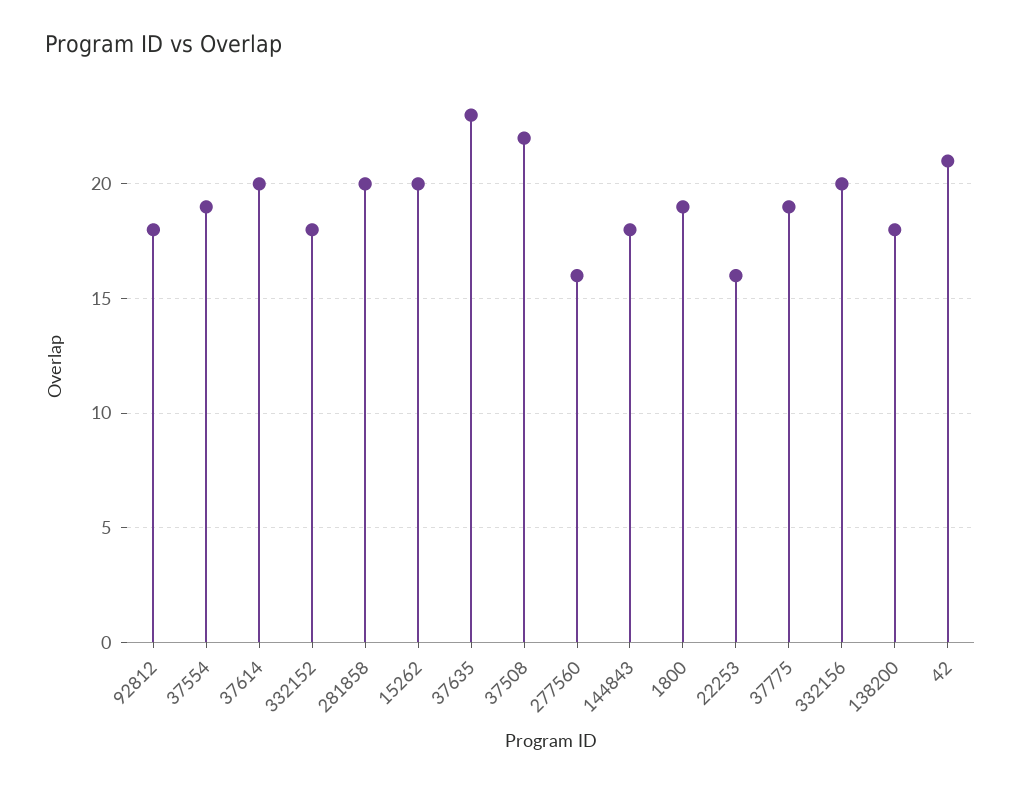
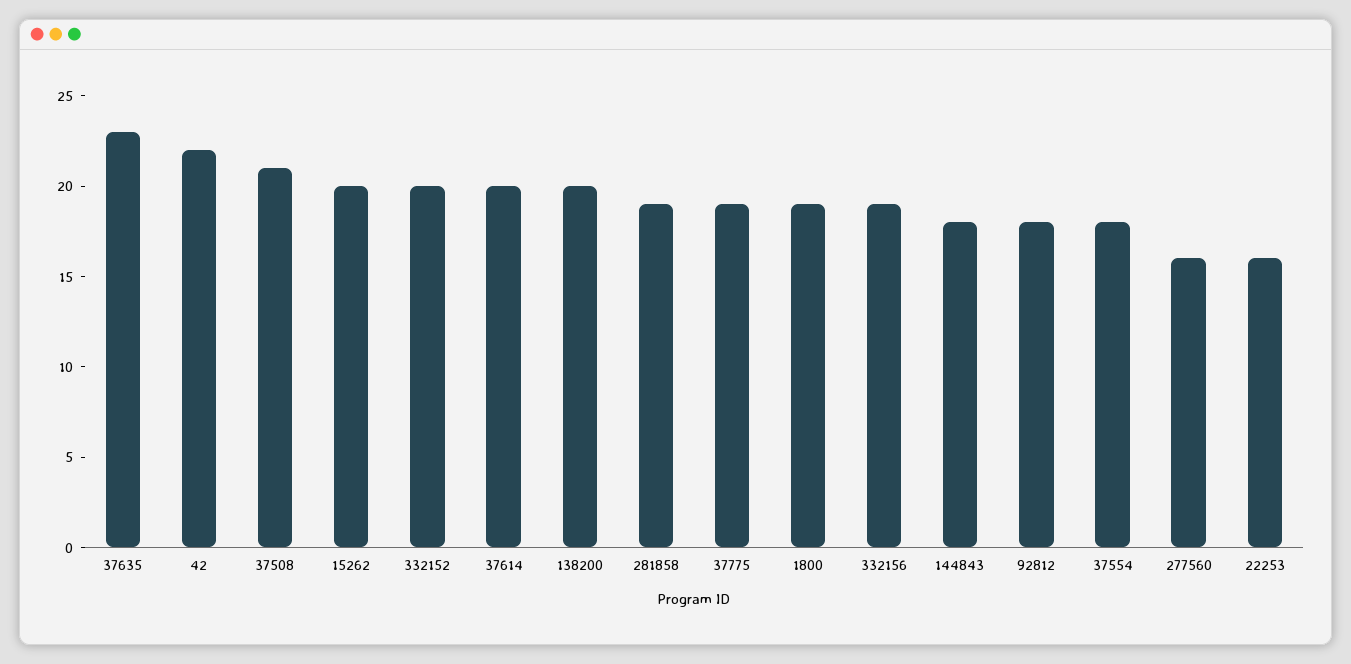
  {
    "92812": 18,
-   "37554": 19,
+   "37554": 18,
    "37614": 20,
-   "332152": 18,
+   "332152": 20,
-   "281858": 20,
+   "281858": 19,
    "15262": 20,
    "37635": 23,
-   "37508": 22,
+   "37508": 21,
    "277560": 16,
    "144843": 18,
    "1800": 19,
    "22253": 16,
    "37775": 19,
-   "332156": 20,
+   "332156": 19,
-   "138200": 18,
+   "138200": 20,
-   "42": 21
+   "42": 22
  }

